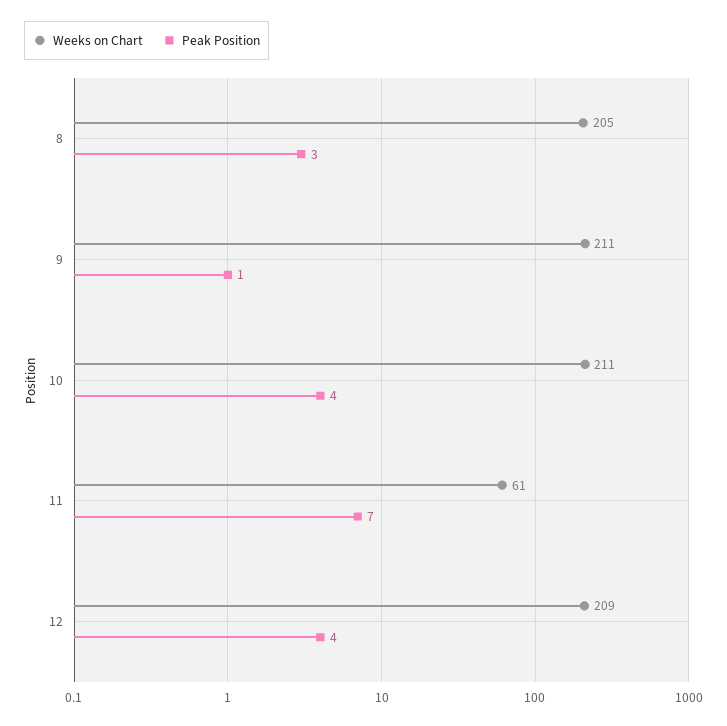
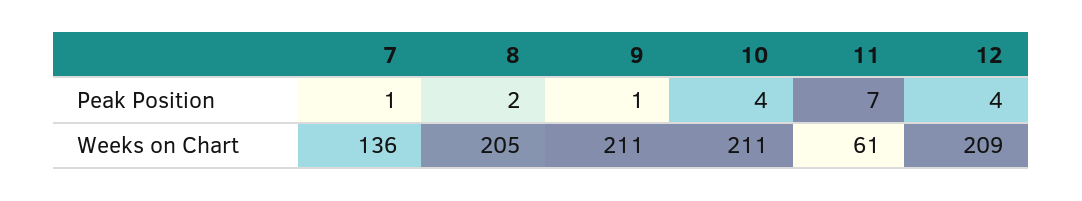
  {
    "Weeks on Chart": {
      "8": 205,
      "9": 211,
      "10": 211,
      "11": 61,
-     "12": 209
+     "12": 209,
+     "7": 136
    },
    "Peak Position": {
-     "8": 3,
+     "8": 2,
      "9": 1,
      "10": 4,
      "11": 7,
-     "12": 4
+     "12": 4,
+     "7": 1
    }
  }

